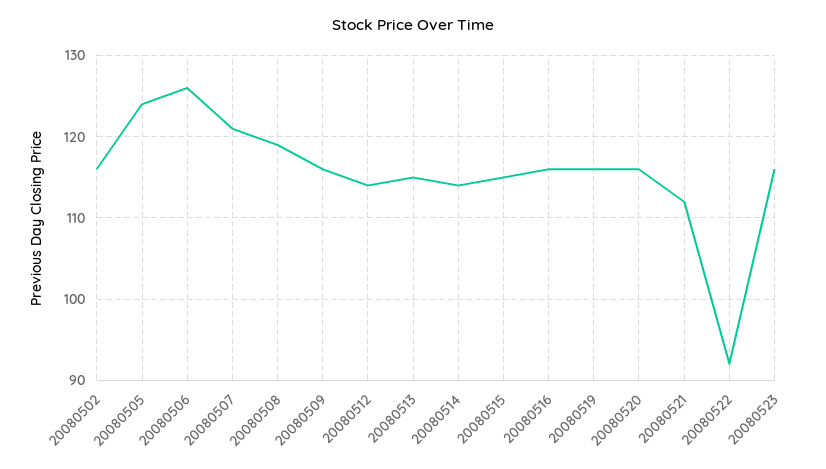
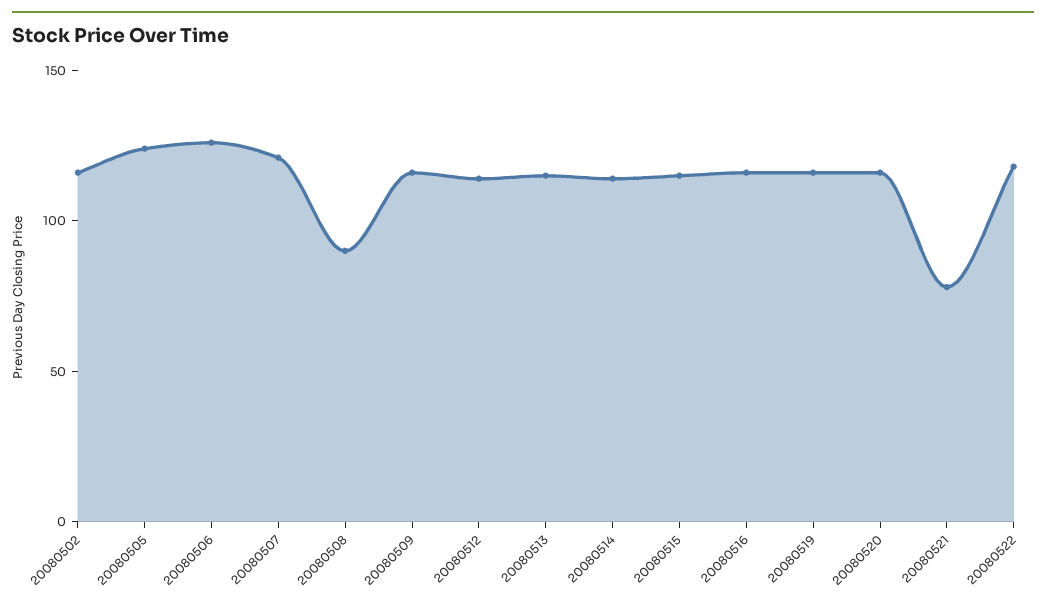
  {
    "20080502": 116,
    "20080505": 124,
    "20080506": 126,
    "20080507": 121,
-   "20080508": 119,
+   "20080508": 90,
    "20080509": 116,
    "20080512": 114,
    "20080513": 115,
    "20080514": 114,
    "20080515": 115,
    "20080516": 116,
    "20080519": 116,
    "20080520": 116,
-   "20080521": 112,
+   "20080521": 80,
-   "20080522": 92,
+   "20080522": 120
-   "20080523": 116
  }

